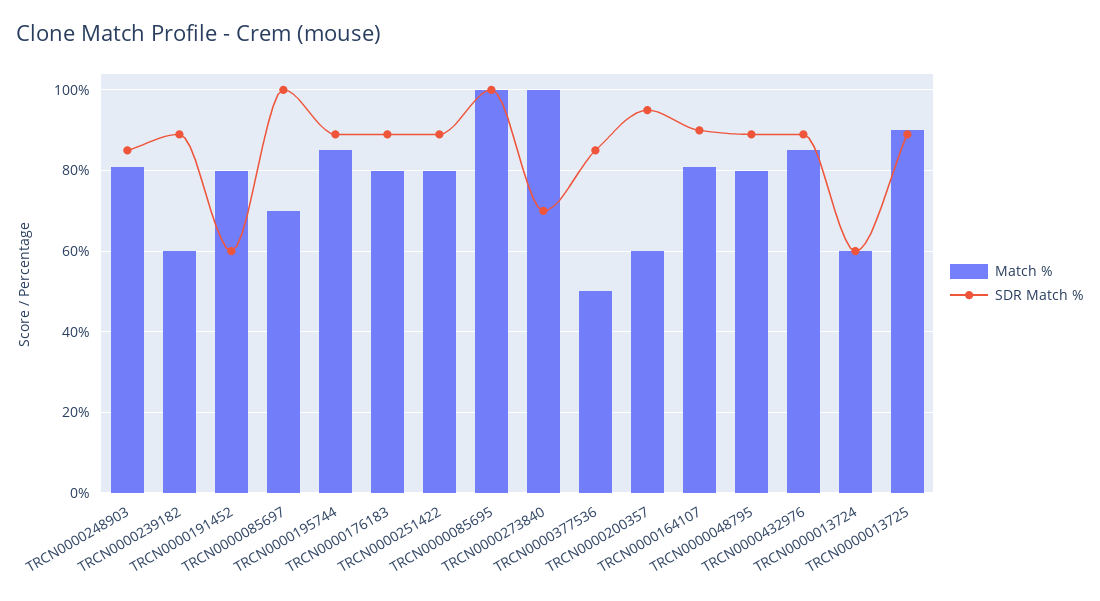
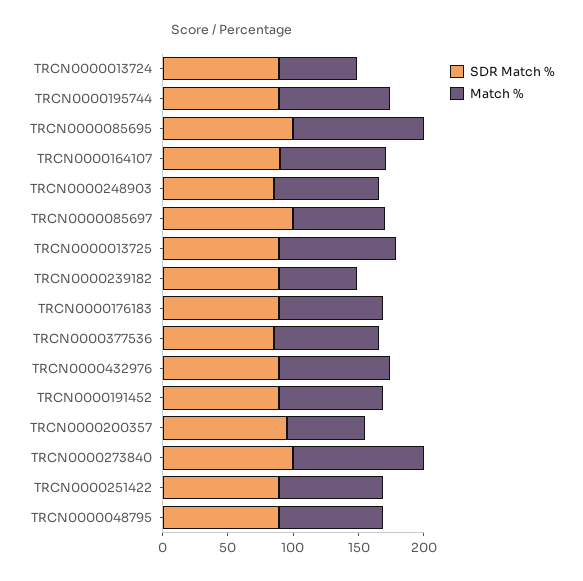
  {
    "Match %": {
      "TRCN0000248903": 80,
      "TRCN0000239182": 60,
      "TRCN0000191452": 80,
      "TRCN0000085697": 70,
      "TRCN0000195744": 85,
      "TRCN0000176183": 80,
      "TRCN0000251422": 80,
      "TRCN0000085695": 100,
      "TRCN0000273840": 100,
-     "TRCN0000377536": 50,
+     "TRCN0000377536": 80,
      "TRCN0000200357": 60,
      "TRCN0000164107": 80,
      "TRCN0000048795": 80,
      "TRCN0000432976": 85,
      "TRCN0000013724": 60,
      "TRCN0000013725": 90
    },
    "SDR Match %": {
      "TRCN0000248903": 85,
      "TRCN0000239182": 90,
-     "TRCN0000191452": 60,
+     "TRCN0000191452": 90,
      "TRCN0000085697": 100,
      "TRCN0000195744": 90,
      "TRCN0000176183": 90,
      "TRCN0000251422": 90,
      "TRCN0000085695": 100,
-     "TRCN0000273840": 70,
+     "TRCN0000273840": 100,
      "TRCN0000377536": 85,
      "TRCN0000200357": 95,
      "TRCN0000164107": 90,
      "TRCN0000048795": 90,
      "TRCN0000432976": 90,
-     "TRCN0000013724": 60,
+     "TRCN0000013724": 90,
      "TRCN0000013725": 90
    }
  }

